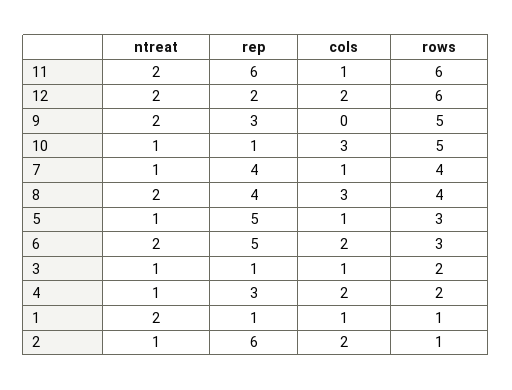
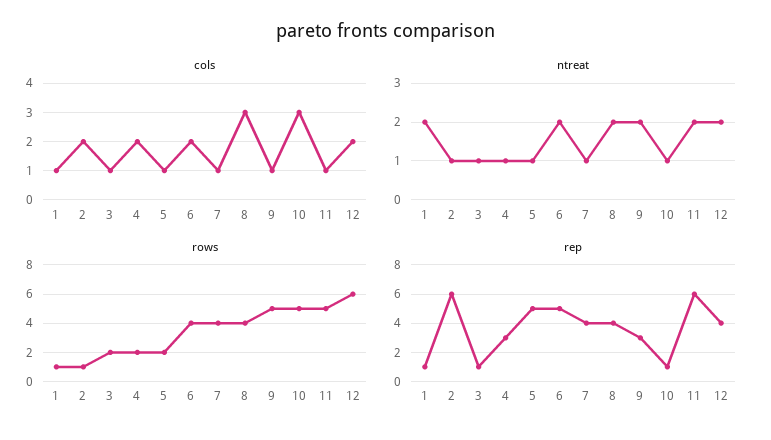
  {
    "ntreat": {
      "11": 2,
      "12": 2,
      "9": 2,
      "10": 1,
      "7": 1,
      "8": 2,
      "5": 1,
      "6": 2,
      "3": 1,
      "4": 1,
      "1": 2,
      "2": 1
    },
    "rep": {
      "11": 6,
-     "12": 2,
+     "12": 4,
      "9": 3,
      "10": 1,
      "7": 4,
      "8": 4,
      "5": 5,
      "6": 5,
      "3": 1,
      "4": 3,
      "1": 1,
      "2": 6
    },
    "cols": {
      "11": 1,
      "12": 2,
-     "9": 0,
+     "9": 1,
      "10": 3,
      "7": 1,
      "8": 3,
      "5": 1,
      "6": 2,
      "3": 1,
      "4": 2,
      "1": 1,
      "2": 2
    },
    "rows": {
-     "11": 6,
+     "11": 5,
      "12": 6,
      "9": 5,
      "10": 5,
      "7": 4,
      "8": 4,
-     "5": 3,
+     "5": 2,
-     "6": 3,
+     "6": 4,
      "3": 2,
      "4": 2,
      "1": 1,
      "2": 1
    }
  }

